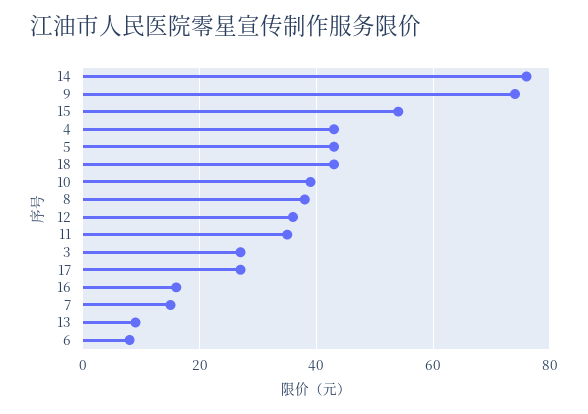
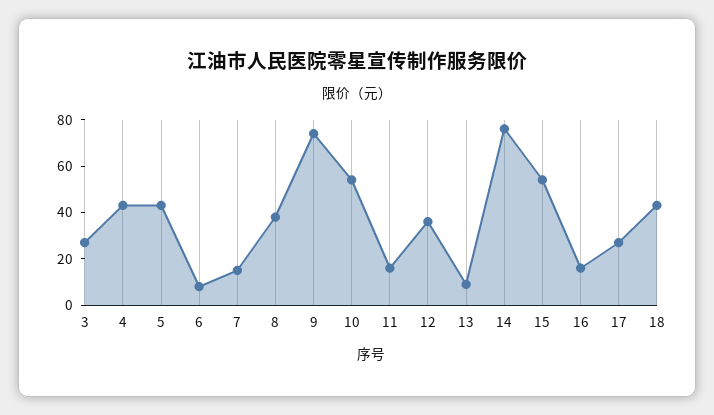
  {
    "14": 75,
    "9": 75,
    "15": 55,
    "4": 45,
    "5": 45,
    "18": 45,
-   "10": 40,
+   "10": 55,
    "8": 40,
    "12": 35,
-   "11": 35,
+   "11": 15,
    "3": 25,
    "17": 25,
    "16": 15,
    "7": 15,
    "13": 10,
    "6": 10
  }

